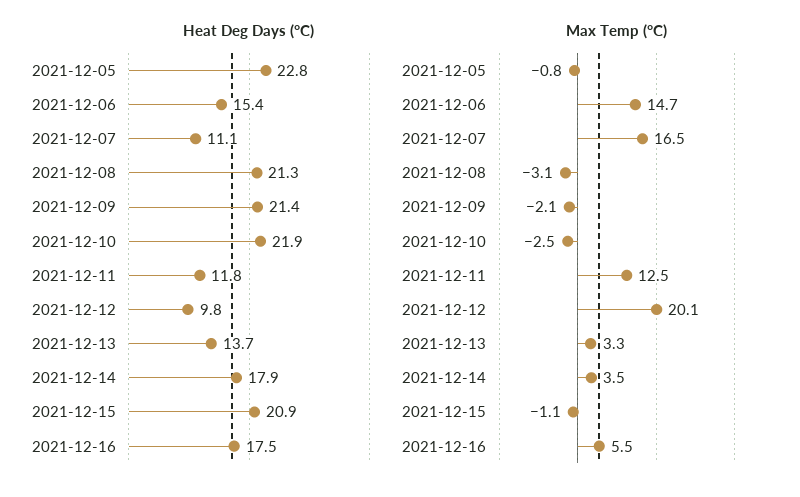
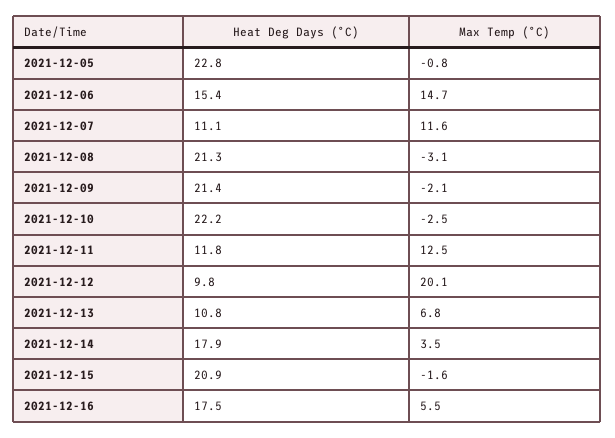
  {
    "Heat Deg Days (°C)": {
      "2021-12-05": 22.8,
      "2021-12-06": 15.4,
      "2021-12-07": 11.1,
      "2021-12-08": 21.3,
      "2021-12-09": 21.4,
-     "2021-12-10": 21.9,
+     "2021-12-10": 22.2,
      "2021-12-11": 11.8,
      "2021-12-12": 9.8,
-     "2021-12-13": 13.7,
+     "2021-12-13": 10.8,
      "2021-12-14": 17.9,
      "2021-12-15": 20.9,
      "2021-12-16": 17.5
    },
    "Max Temp (°C)": {
      "2021-12-05": -0.8,
      "2021-12-06": 14.7,
-     "2021-12-07": 16.5,
+     "2021-12-07": 11.6,
      "2021-12-08": -3.1,
      "2021-12-09": -2.1,
      "2021-12-10": -2.5,
      "2021-12-11": 12.5,
      "2021-12-12": 20.1,
-     "2021-12-13": 3.3,
+     "2021-12-13": 6.8,
      "2021-12-14": 3.5,
-     "2021-12-15": -1.1,
+     "2021-12-15": -1.6,
      "2021-12-16": 5.5
    }
  }

